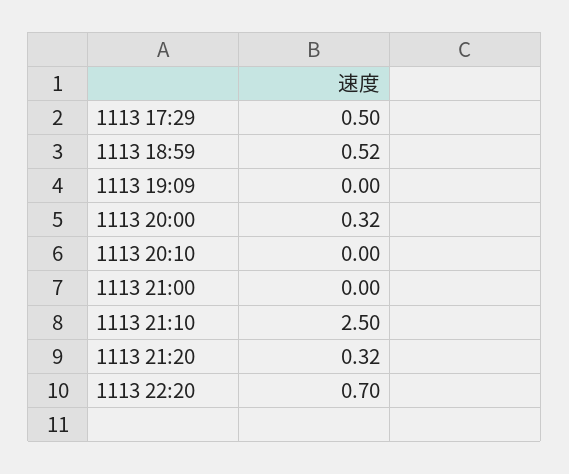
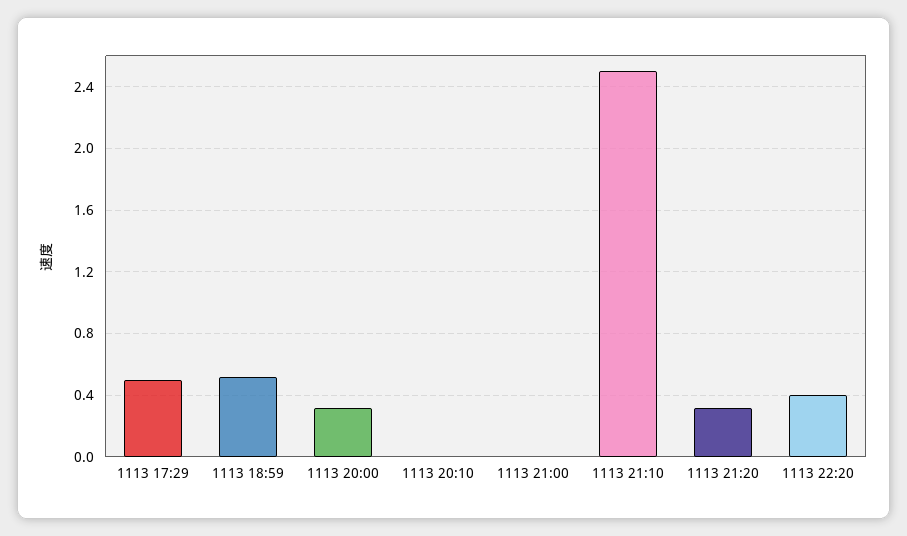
  {
    "1113 17:29": 0.5,
    "1113 18:59": 0.52,
-   "1113 19:09": 0,
    "1113 20:00": 0.32,
    "1113 20:10": 0,
    "1113 21:00": 0,
    "1113 21:10": 2.5,
    "1113 21:20": 0.32,
-   "1113 22:20": 0.7
+   "1113 22:20": 0.4
  }

